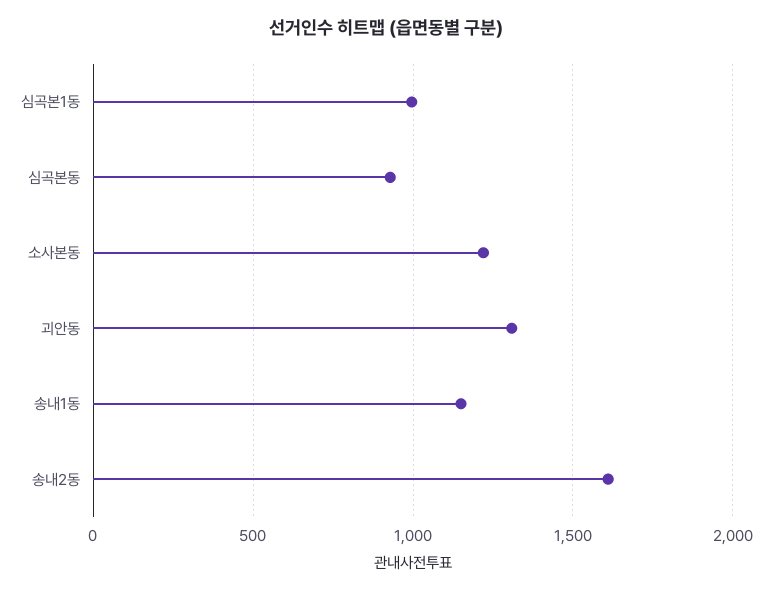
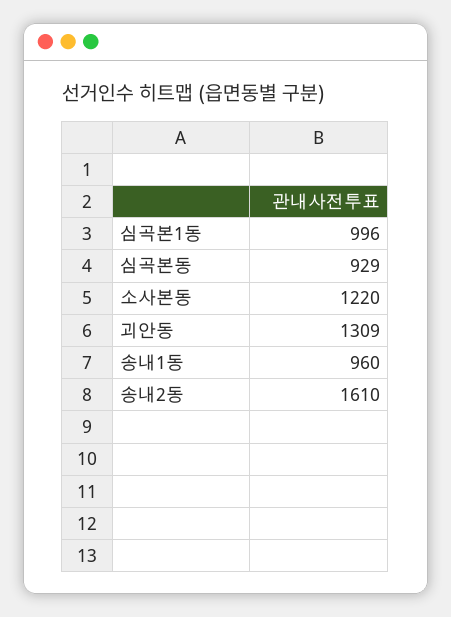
  {
    "심곡본1동": 996,
    "심곡본동": 929,
    "소사본동": 1220,
    "괴안동": 1309,
-   "송내1동": 1150,
+   "송내1동": 960,
    "송내2동": 1610
  }

